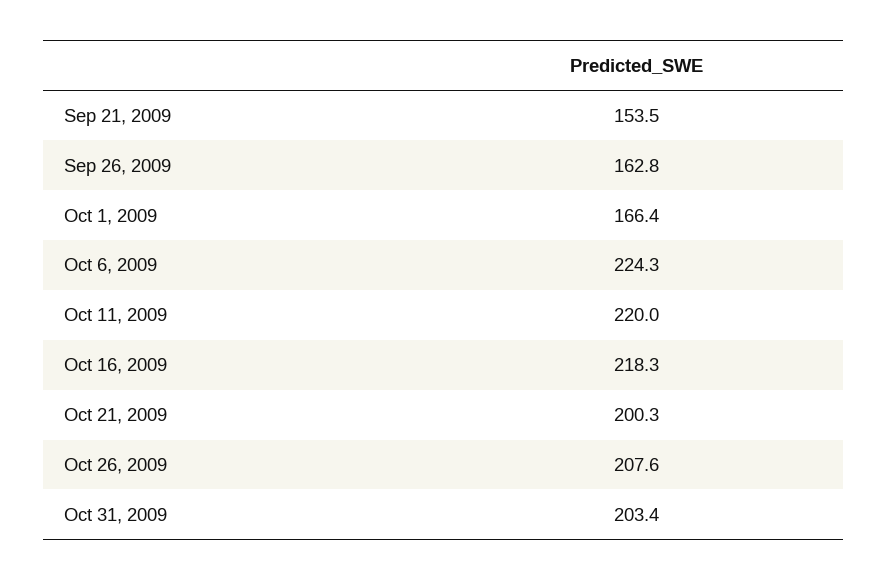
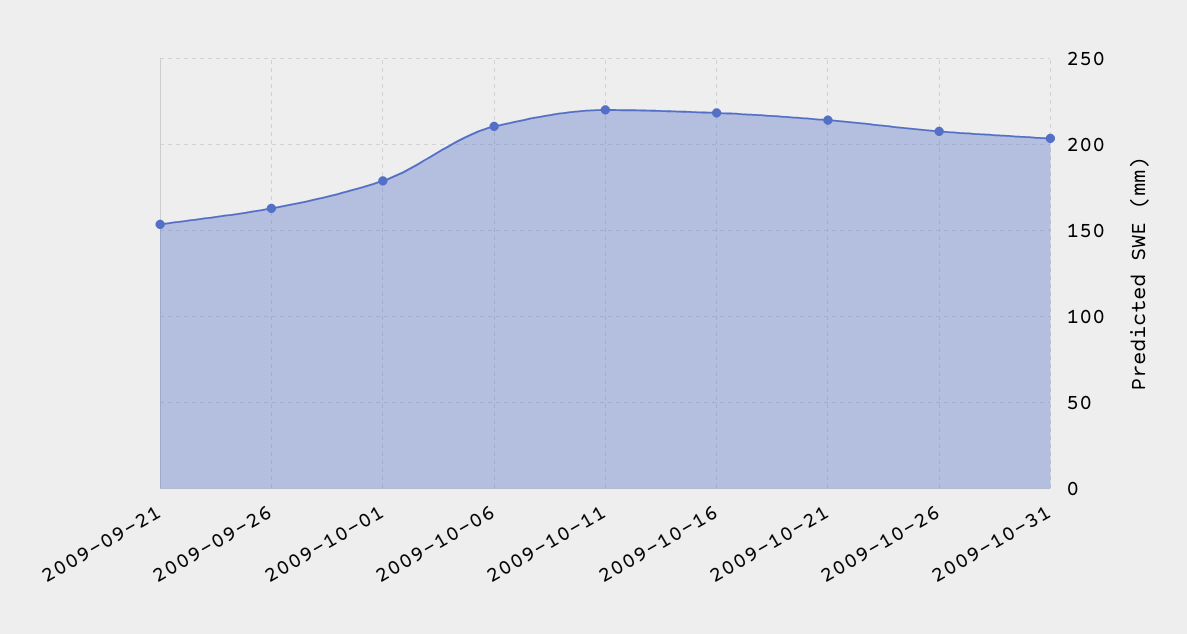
  {
    "Sep 21, 2009": 153.5,
    "Sep 26, 2009": 162.8,
-   "Oct 1, 2009": 166.4,
+   "Oct 1, 2009": 180,
-   "Oct 6, 2009": 224.3,
+   "Oct 6, 2009": 210,
    "Oct 11, 2009": 220,
    "Oct 16, 2009": 218.3,
-   "Oct 21, 2009": 200.3,
+   "Oct 21, 2009": 215,
    "Oct 26, 2009": 207.6,
    "Oct 31, 2009": 203.4
  }

